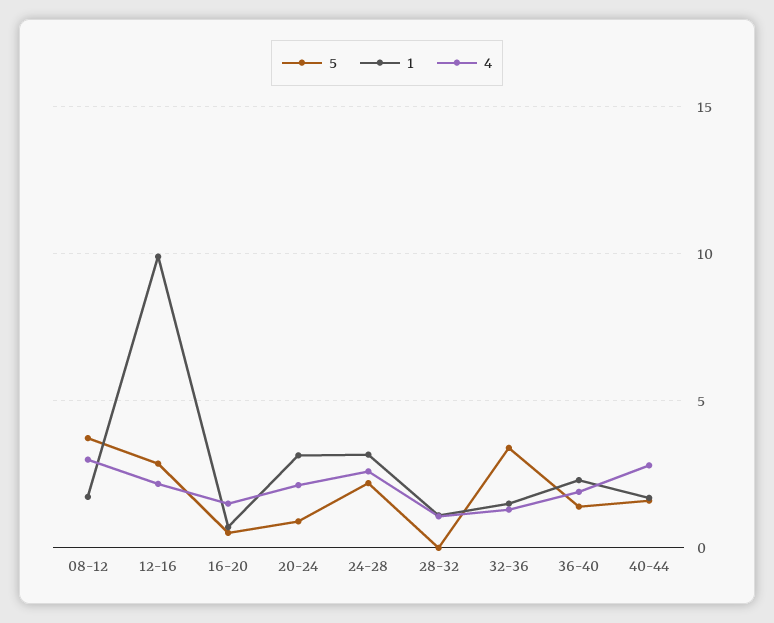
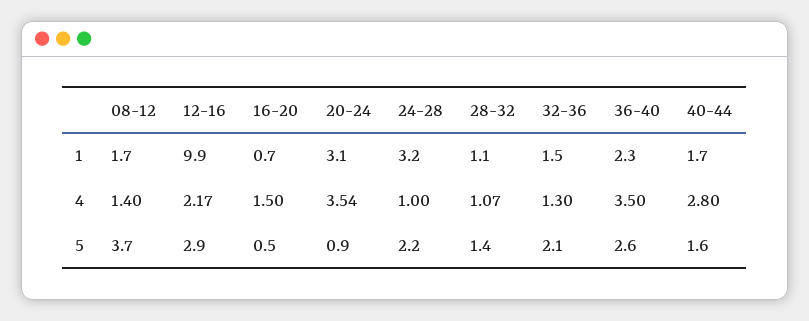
  {
    "5": {
      "08-12": 3.7,
      "12-16": 2.9,
      "16-20": 0.5,
      "20-24": 0.9,
      "24-28": 2.2,
-     "28-32": 0,
+     "28-32": 1.4,
-     "32-36": 3.5,
+     "32-36": 2.1,
-     "36-40": 1.5,
+     "36-40": 2.6,
      "40-44": 1.6
    },
    "1": {
      "08-12": 1.7,
      "12-16": 9.9,
      "16-20": 0.7,
      "20-24": 3.1,
      "24-28": 3.2,
      "28-32": 1.1,
      "32-36": 1.5,
      "36-40": 2.3,
      "40-44": 1.7
    },
    "4": {
-     "08-12": 3,
+     "08-12": 1.4,
      "12-16": 2.17,
      "16-20": 1.5,
-     "20-24": 2,
+     "20-24": 3.54,
-     "24-28": 2.5,
+     "24-28": 1,
      "28-32": 1.07,
      "32-36": 1.3,
-     "36-40": 2,
+     "36-40": 3.5,
      "40-44": 2.8
    }
  }

